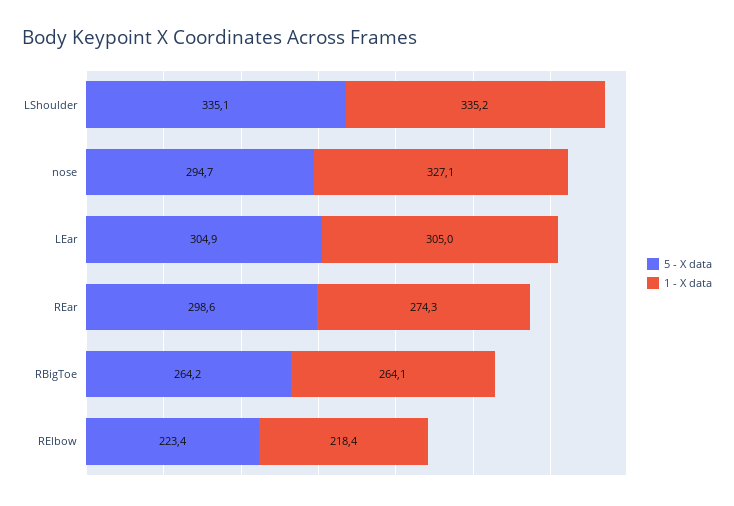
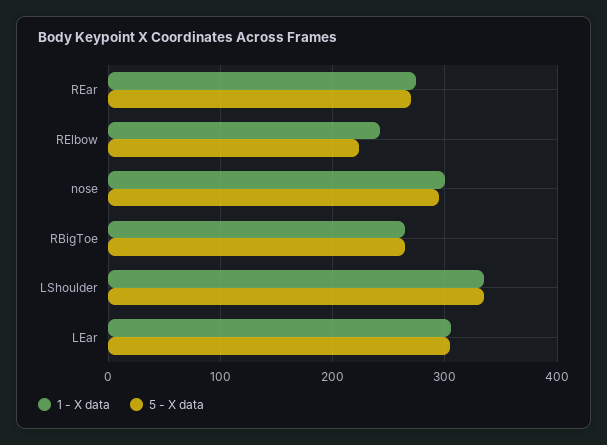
  {
    "5 - X data": {
      "LShoulder": 335.1,
      "nose": 294.7,
      "LEar": 304.9,
-     "REar": 298.6,
+     "REar": 270,
      "RBigToe": 264.2,
      "RElbow": 223.4
    },
    "1 - X data": {
      "LShoulder": 335.2,
-     "nose": 327.1,
+     "nose": 300,
      "LEar": 305,
      "REar": 274.3,
      "RBigToe": 264.1,
-     "RElbow": 218.4
+     "RElbow": 240
    }
  }

